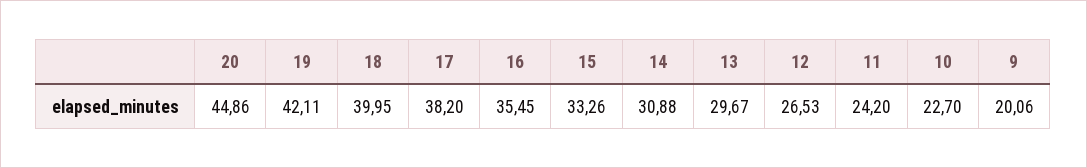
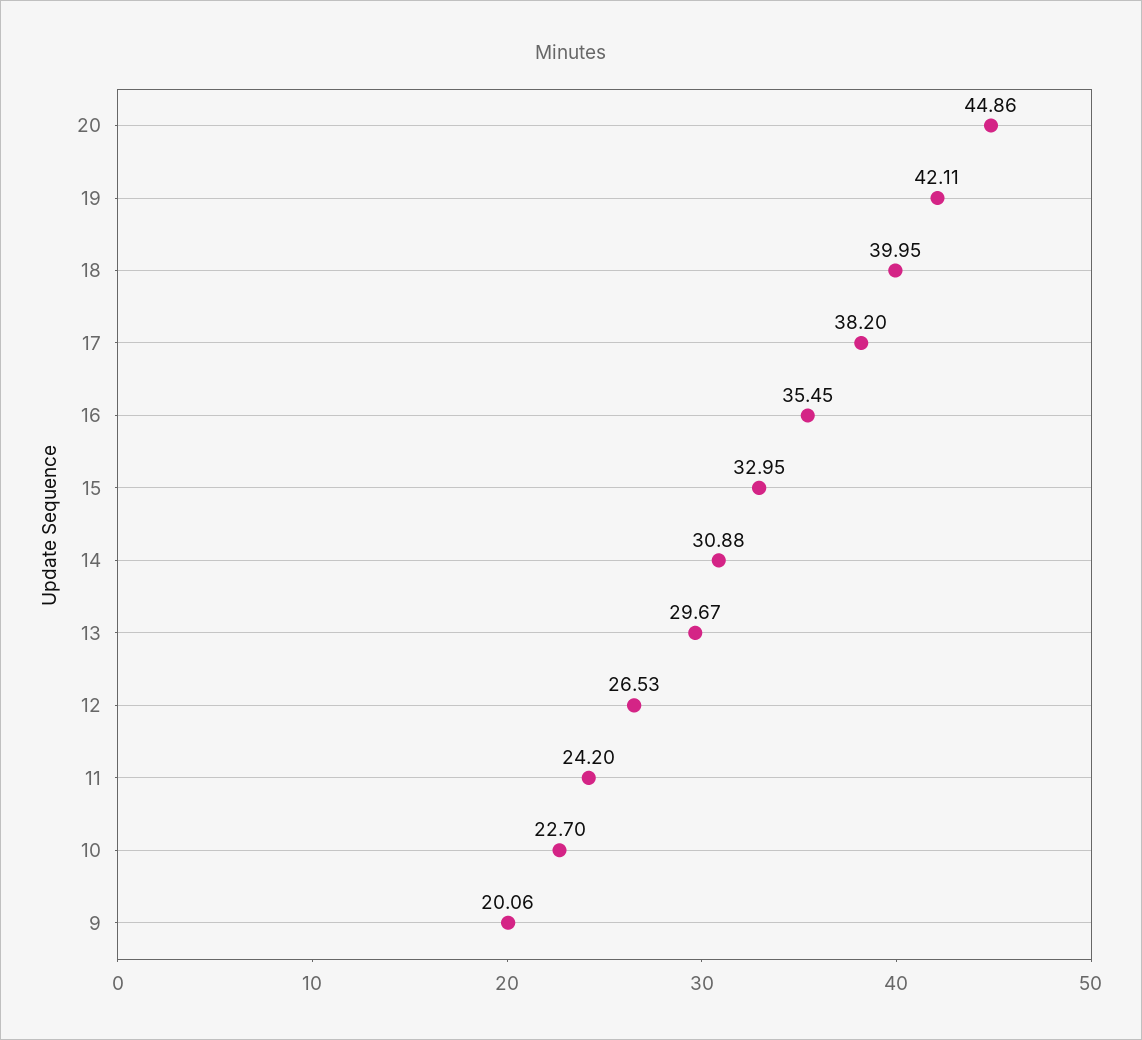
  {
    "20": 44.86,
    "19": 42.11,
    "18": 39.95,
    "17": 38.2,
    "16": 35.45,
-   "15": 33.26,
+   "15": 32.95,
    "14": 30.88,
    "13": 29.67,
    "12": 26.53,
    "11": 24.2,
    "10": 22.7,
    "9": 20.06
  }

